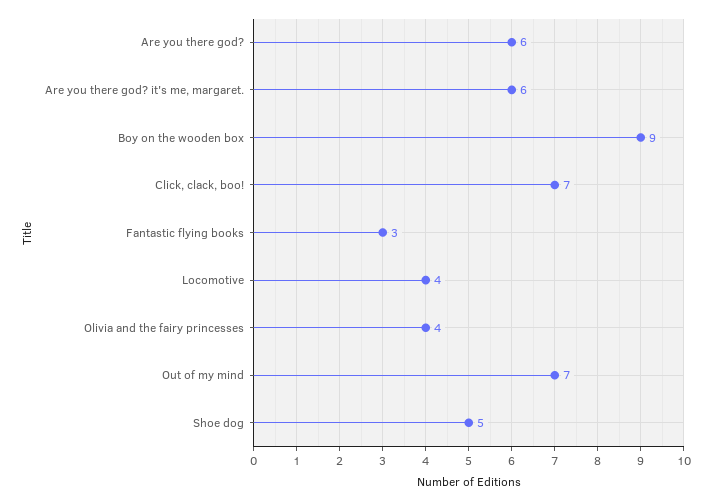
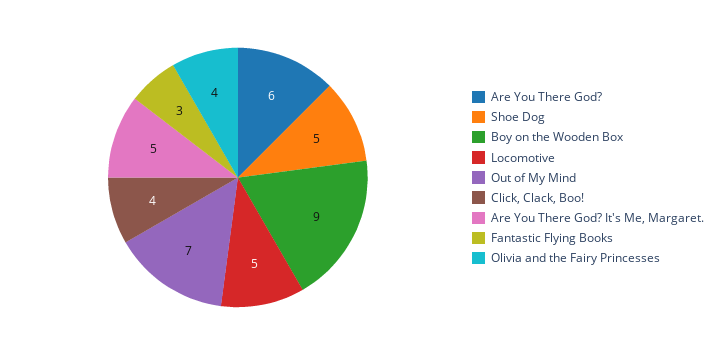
  {
    "Are you there god?": 6,
-   "Are you there god? it's me, margaret.": 6,
+   "Are you there god? it's me, margaret.": 5,
    "Boy on the wooden box": 9,
-   "Click, clack, boo!": 7,
+   "Click, clack, boo!": 4,
    "Fantastic flying books": 3,
-   "Locomotive": 4,
+   "Locomotive": 5,
    "Olivia and the fairy princesses": 4,
    "Out of my mind": 7,
    "Shoe dog": 5
  }

